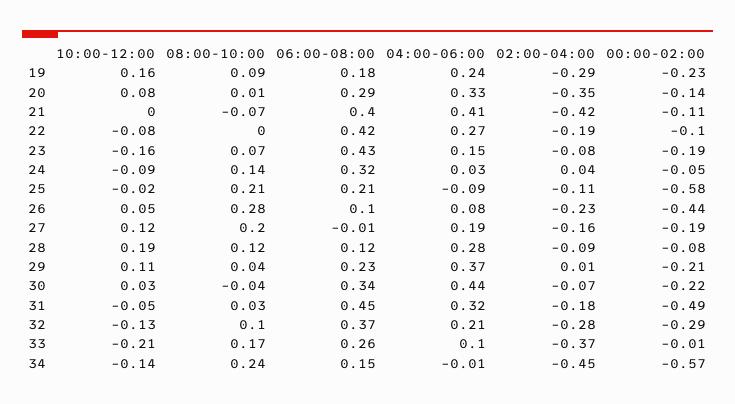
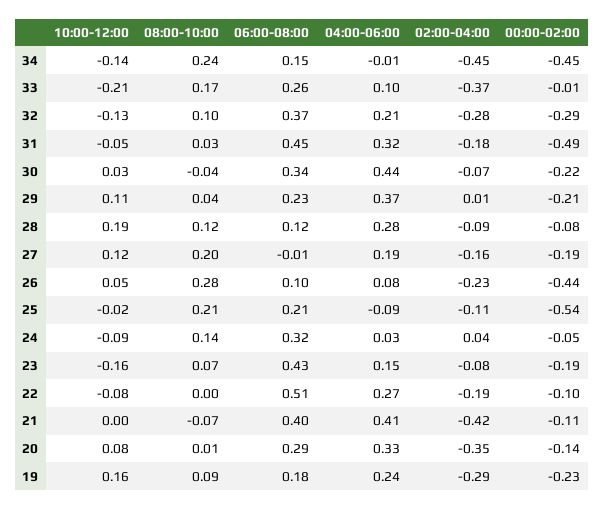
  {
    "10:00-12:00": {
      "19": 0.16,
      "20": 0.08,
      "21": 0,
      "22": -0.08,
      "23": -0.16,
      "24": -0.09,
      "25": -0.02,
      "26": 0.05,
      "27": 0.12,
      "28": 0.19,
      "29": 0.11,
      "30": 0.03,
      "31": -0.05,
      "32": -0.13,
      "33": -0.21,
      "34": -0.14
    },
    "08:00-10:00": {
      "19": 0.09,
      "20": 0.01,
      "21": -0.07,
      "22": 0,
      "23": 0.07,
      "24": 0.14,
      "25": 0.21,
      "26": 0.28,
      "27": 0.2,
      "28": 0.12,
      "29": 0.04,
      "30": -0.04,
      "31": 0.03,
      "32": 0.1,
      "33": 0.17,
      "34": 0.24
    },
    "06:00-08:00": {
      "19": 0.18,
      "20": 0.29,
      "21": 0.4,
-     "22": 0.42,
+     "22": 0.51,
      "23": 0.43,
      "24": 0.32,
      "25": 0.21,
      "26": 0.1,
      "27": -0.01,
      "28": 0.12,
      "29": 0.23,
      "30": 0.34,
      "31": 0.45,
      "32": 0.37,
      "33": 0.26,
      "34": 0.15
    },
    "04:00-06:00": {
      "19": 0.24,
      "20": 0.33,
      "21": 0.41,
      "22": 0.27,
      "23": 0.15,
      "24": 0.03,
      "25": -0.09,
      "26": 0.08,
      "27": 0.19,
      "28": 0.28,
      "29": 0.37,
      "30": 0.44,
      "31": 0.32,
      "32": 0.21,
      "33": 0.1,
      "34": -0.01
    },
    "02:00-04:00": {
      "19": -0.29,
      "20": -0.35,
      "21": -0.42,
      "22": -0.19,
      "23": -0.08,
      "24": 0.04,
      "25": -0.11,
      "26": -0.23,
      "27": -0.16,
      "28": -0.09,
      "29": 0.01,
      "30": -0.07,
      "31": -0.18,
      "32": -0.28,
      "33": -0.37,
      "34": -0.45
    },
    "00:00-02:00": {
      "19": -0.23,
      "20": -0.14,
      "21": -0.11,
      "22": -0.1,
      "23": -0.19,
      "24": -0.05,
-     "25": -0.58,
+     "25": -0.54,
      "26": -0.44,
      "27": -0.19,
      "28": -0.08,
      "29": -0.21,
      "30": -0.22,
      "31": -0.49,
      "32": -0.29,
      "33": -0.01,
-     "34": -0.57
+     "34": -0.45
    }
  }

